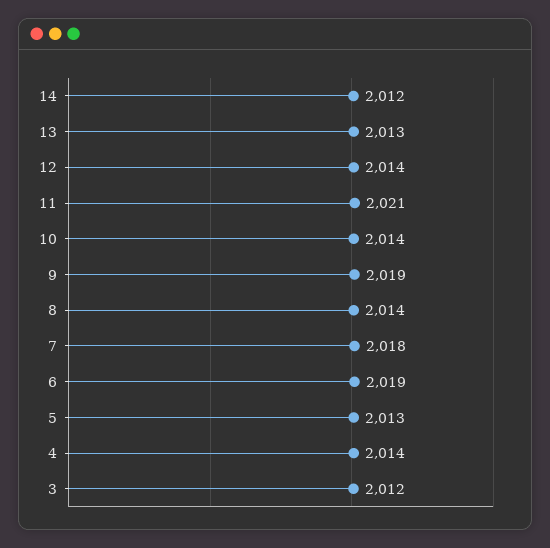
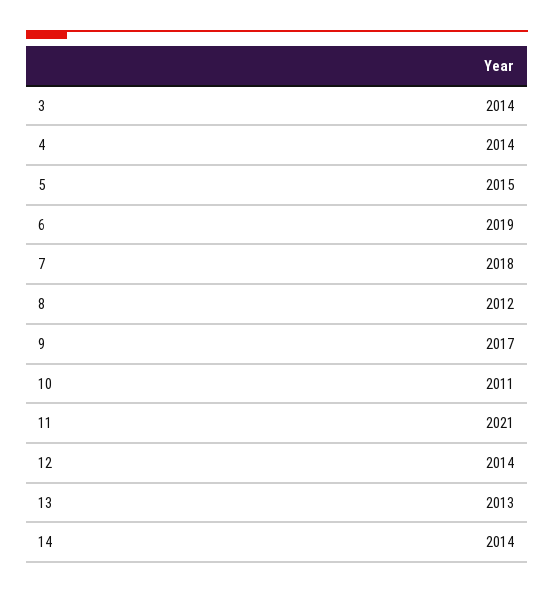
  {
-   "14": 2012,
+   "14": 2014,
    "13": 2013,
    "12": 2014,
    "11": 2021,
-   "10": 2014,
+   "10": 2011,
-   "9": 2019,
+   "9": 2017,
-   "8": 2014,
+   "8": 2012,
    "7": 2018,
    "6": 2019,
-   "5": 2013,
+   "5": 2015,
    "4": 2014,
-   "3": 2012
+   "3": 2014
  }

